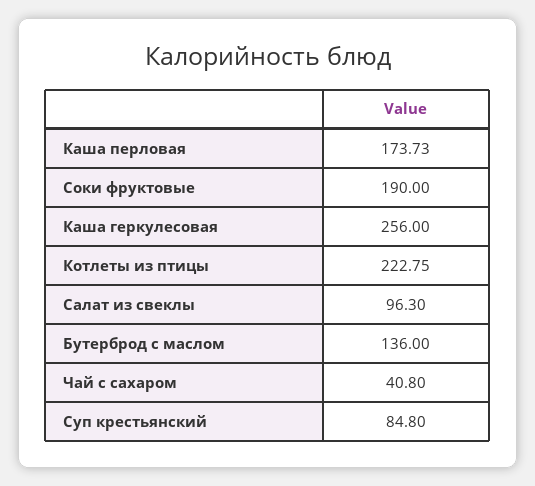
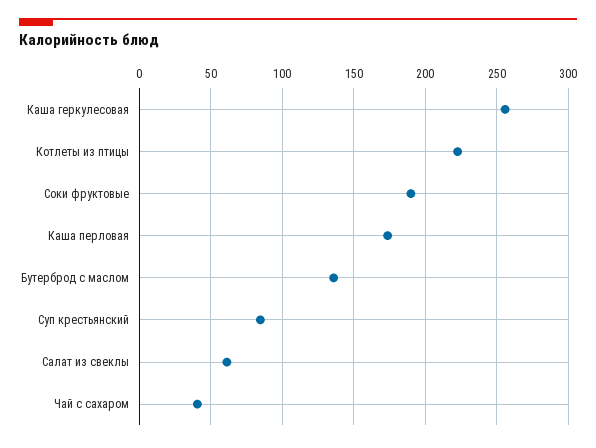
  {
    "Каша перловая": 173.73,
    "Соки фруктовые": 190,
    "Каша геркулесовая": 256,
    "Котлеты из птицы": 222.75,
-   "Салат из свеклы": 96.3,
+   "Салат из свеклы": 60,
    "Бутерброд с маслом": 136,
    "Чай с сахаром": 40.8,
    "Суп крестьянский": 84.8
  }

